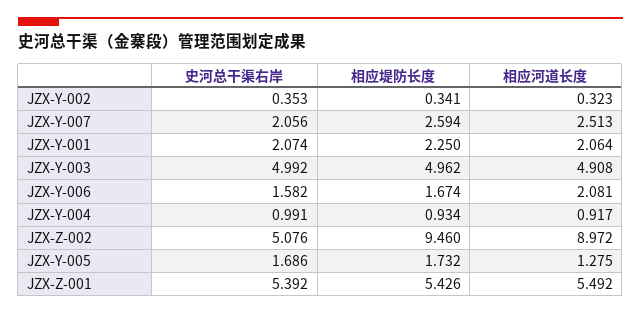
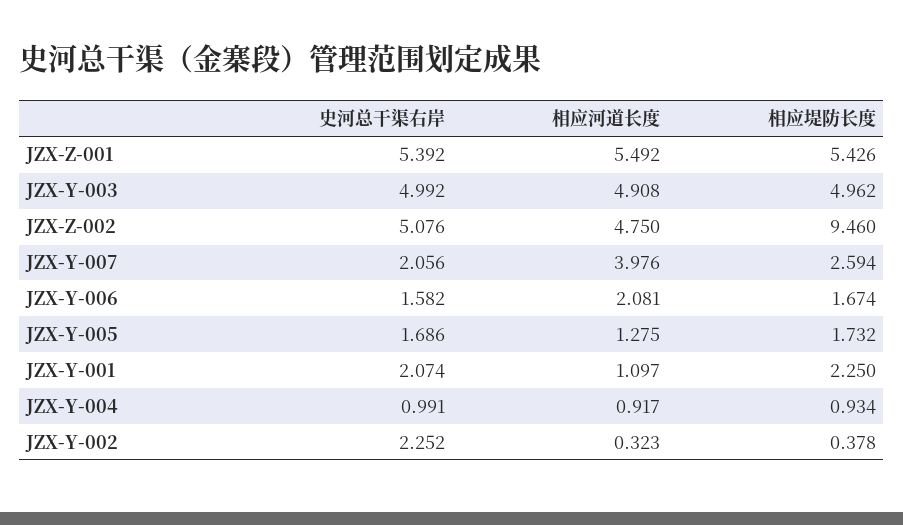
  {
    "史河总干渠右岸": {
-     "JZX-Y-002": 0.353,
+     "JZX-Y-002": 2.252,
      "JZX-Y-007": 2.056,
      "JZX-Y-001": 2.074,
      "JZX-Y-003": 4.992,
      "JZX-Y-006": 1.582,
      "JZX-Y-004": 0.991,
      "JZX-Z-002": 5.076,
      "JZX-Y-005": 1.686,
      "JZX-Z-001": 5.392
    },
    "相应堤防长度": {
-     "JZX-Y-002": 0.341,
+     "JZX-Y-002": 0.378,
      "JZX-Y-007": 2.594,
      "JZX-Y-001": 2.25,
      "JZX-Y-003": 4.962,
      "JZX-Y-006": 1.674,
      "JZX-Y-004": 0.934,
      "JZX-Z-002": 9.46,
      "JZX-Y-005": 1.732,
      "JZX-Z-001": 5.426
    },
    "相应河道长度": {
      "JZX-Y-002": 0.323,
-     "JZX-Y-007": 2.513,
+     "JZX-Y-007": 3.976,
-     "JZX-Y-001": 2.064,
+     "JZX-Y-001": 1.097,
      "JZX-Y-003": 4.908,
      "JZX-Y-006": 2.081,
      "JZX-Y-004": 0.917,
-     "JZX-Z-002": 8.972,
+     "JZX-Z-002": 4.75,
      "JZX-Y-005": 1.275,
      "JZX-Z-001": 5.492
    }
  }

